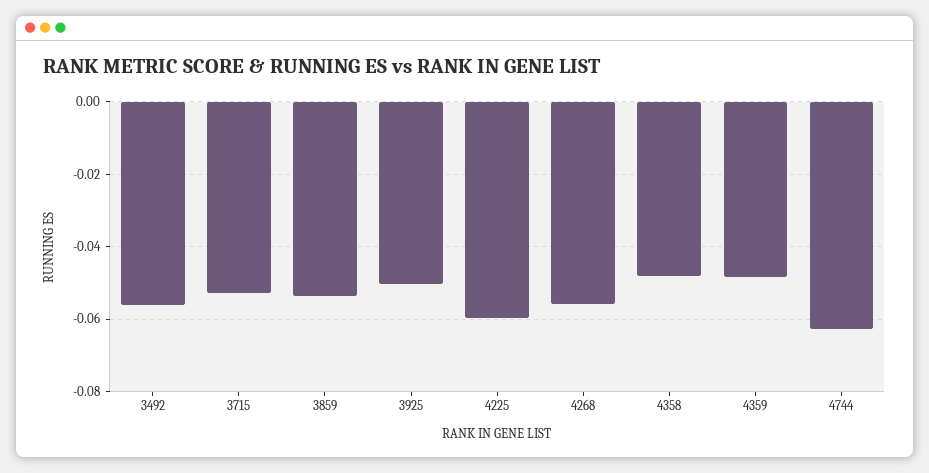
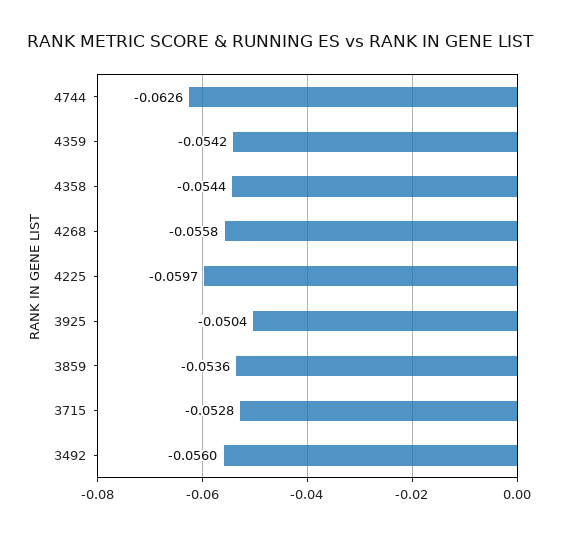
  {
    "3492": -0.056,
    "3715": -0.0528,
    "3859": -0.0536,
    "3925": -0.0504,
    "4225": -0.0597,
    "4268": -0.0558,
-   "4358": -0.048,
+   "4358": -0.0544,
-   "4359": -0.048,
+   "4359": -0.0542,
    "4744": -0.0626
  }

